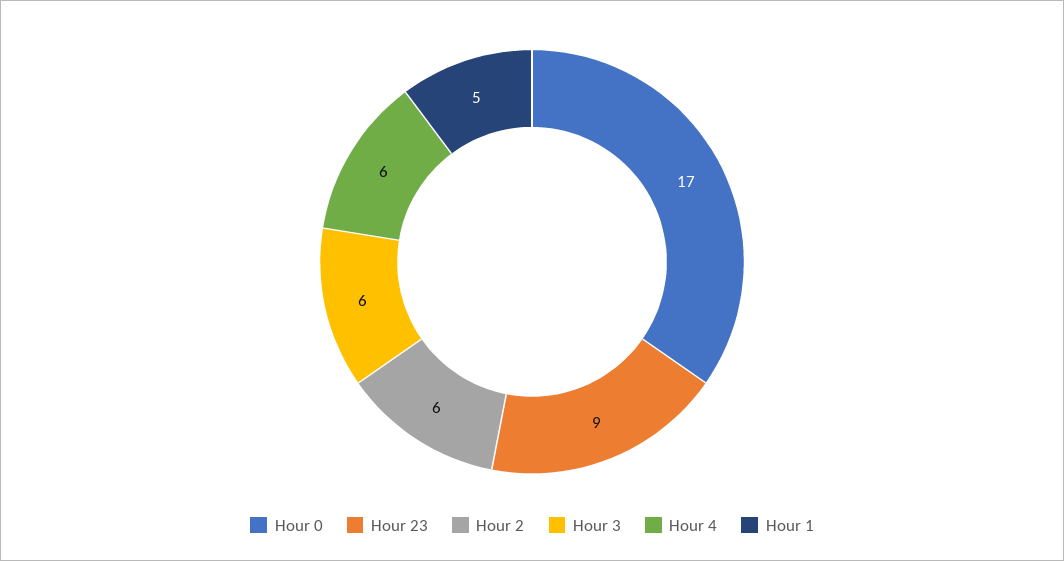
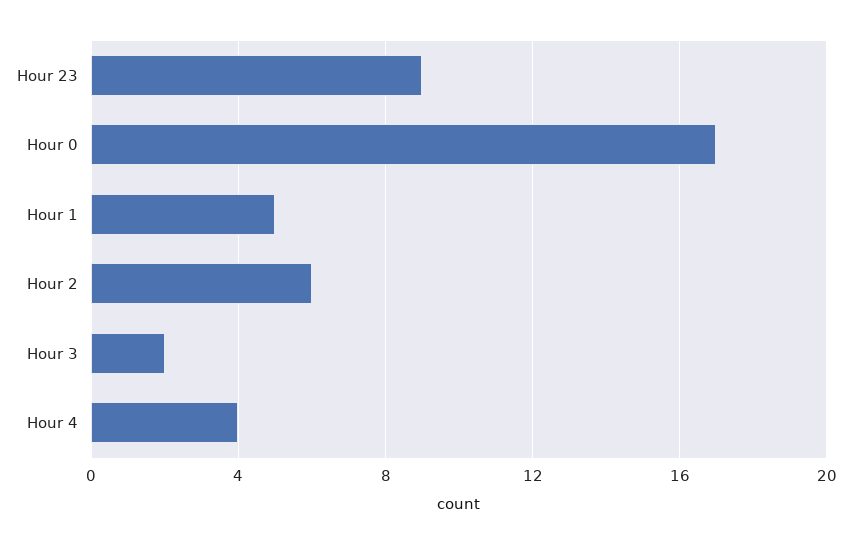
  {
    "Hour 0": 17,
    "Hour 23": 9,
    "Hour 2": 6,
-   "Hour 3": 6,
+   "Hour 3": 2,
-   "Hour 4": 6,
+   "Hour 4": 4,
    "Hour 1": 5
  }

